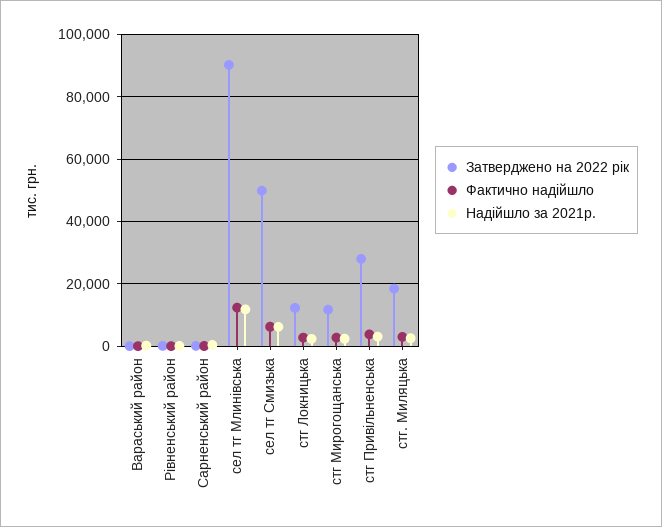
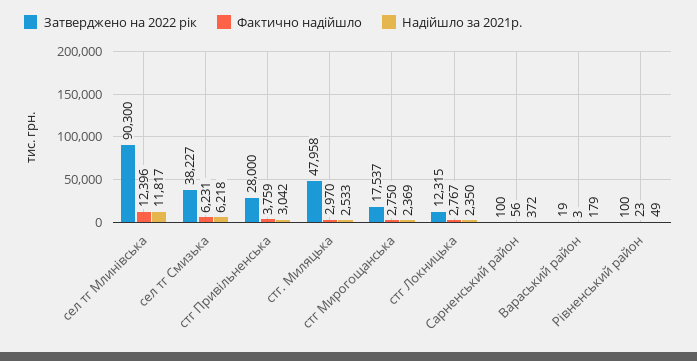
  {
    "Затверджено на 2022 рік": {
      "Вараський район": 19,
      "Рівненський район": 100,
      "Сарненський район": 100,
      "сел тг Млинівська": 90300,
-     "сел тг Смизька": 50000,
+     "сел тг Смизька": 38227,
      "стг Локницька": 12315,
-     "стг Мирогощанська": 12000,
+     "стг Мирогощанська": 17537,
      "стг Привільненська": 28000,
-     "стг. Миляцька": 18000
+     "стг. Миляцька": 47958
    },
    "Фактично надійшло": {
      "Вараський район": 3,
      "Рівненський район": 23,
      "Сарненський район": 56,
      "сел тг Млинівська": 12396,
      "сел тг Смизька": 6231,
      "стг Локницька": 2767,
      "стг Мирогощанська": 2750,
      "стг Привільненська": 3759,
      "стг. Миляцька": 2970
    },
    "Надійшло за 2021р.": {
      "Вараський район": 179,
      "Рівненський район": 49,
      "Сарненський район": 372,
      "сел тг Млинівська": 11817,
      "сел тг Смизька": 6218,
      "стг Локницька": 2350,
      "стг Мирогощанська": 2369,
      "стг Привільненська": 3042,
      "стг. Миляцька": 2533
    }
  }

